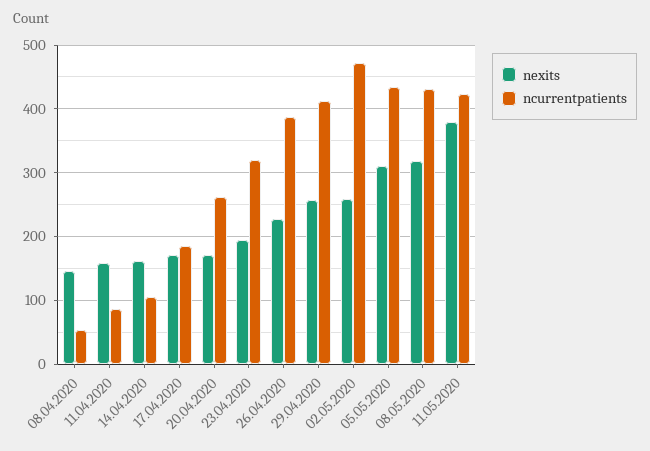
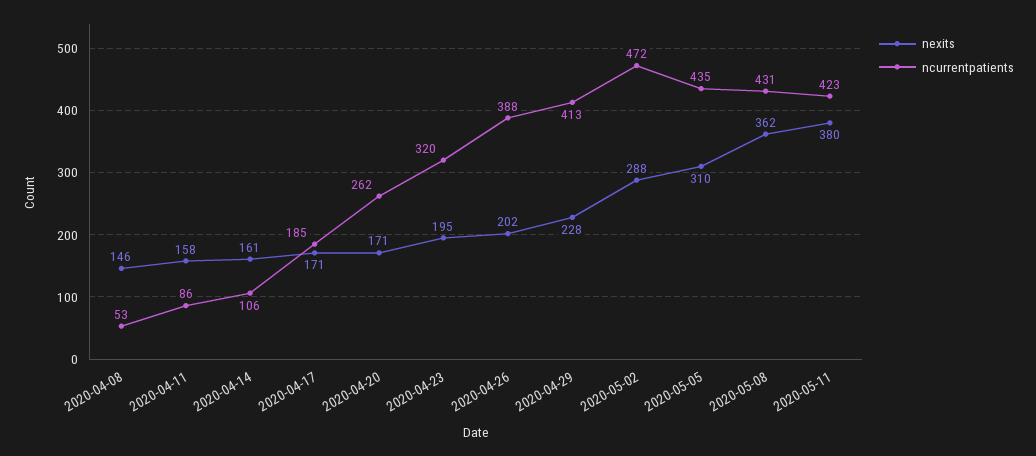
  {
    "nexits": {
      "08.04.2020": 146,
      "11.04.2020": 158,
      "14.04.2020": 161,
      "17.04.2020": 171,
      "20.04.2020": 171,
      "23.04.2020": 195,
-     "26.04.2020": 230,
+     "26.04.2020": 202,
-     "29.04.2020": 260,
+     "29.04.2020": 228,
-     "02.05.2020": 260,
+     "02.05.2020": 288,
      "05.05.2020": 310,
-     "08.05.2020": 320,
+     "08.05.2020": 362,
      "11.05.2020": 380
    },
    "ncurrentpatients": {
      "08.04.2020": 53,
      "11.04.2020": 86,
      "14.04.2020": 106,
      "17.04.2020": 185,
      "20.04.2020": 262,
      "23.04.2020": 320,
      "26.04.2020": 388,
      "29.04.2020": 413,
      "02.05.2020": 472,
      "05.05.2020": 435,
      "08.05.2020": 431,
      "11.05.2020": 423
    }
  }

